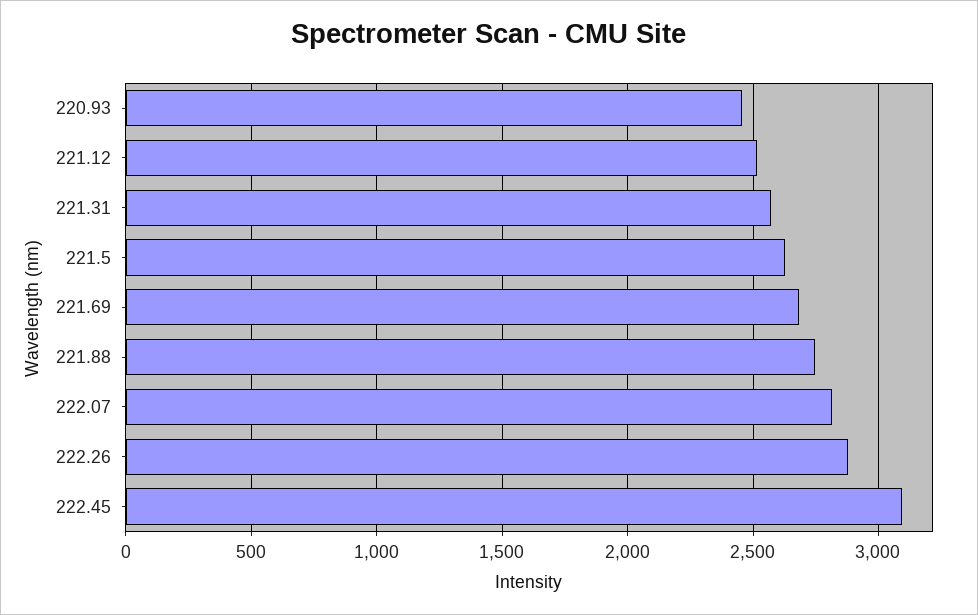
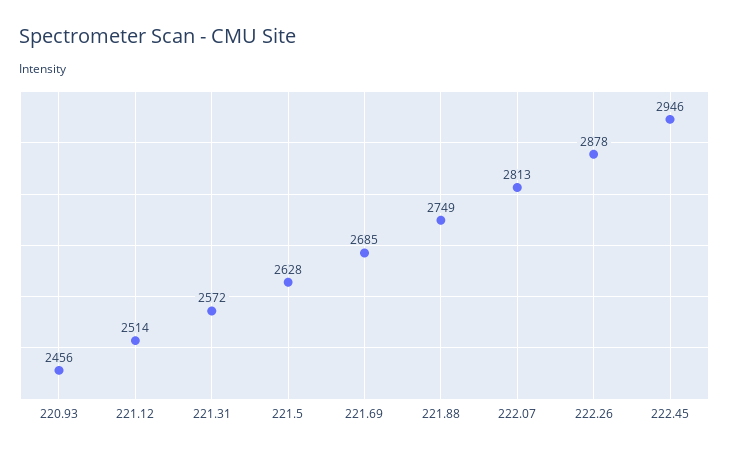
  {
    "220.93": 2456,
    "221.12": 2514,
    "221.31": 2572,
    "221.5": 2628,
    "221.69": 2685,
    "221.88": 2749,
    "222.07": 2813,
    "222.26": 2878,
-   "222.45": 3100
+   "222.45": 2946
  }

